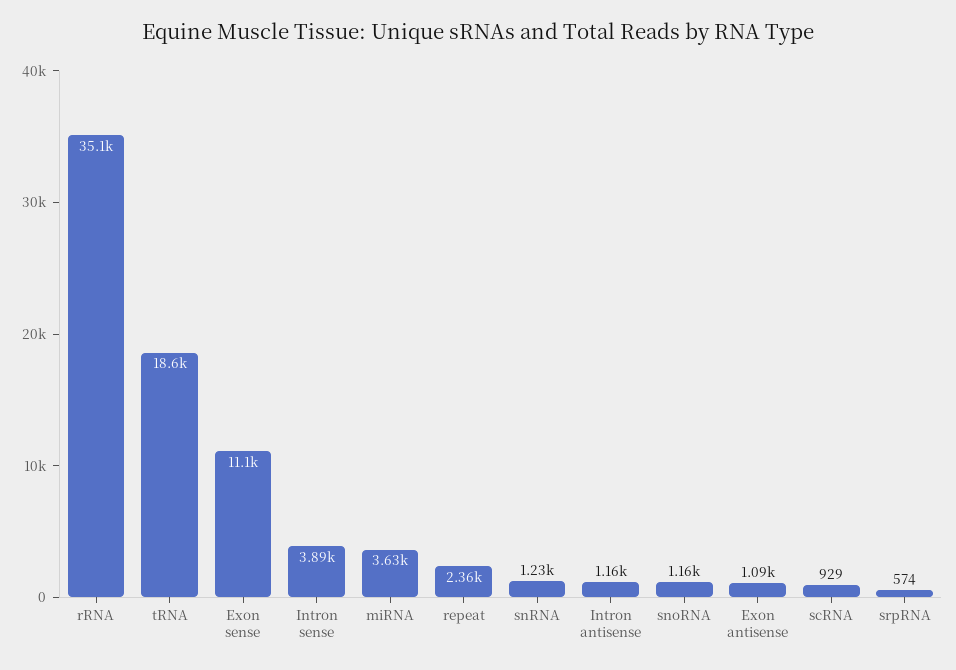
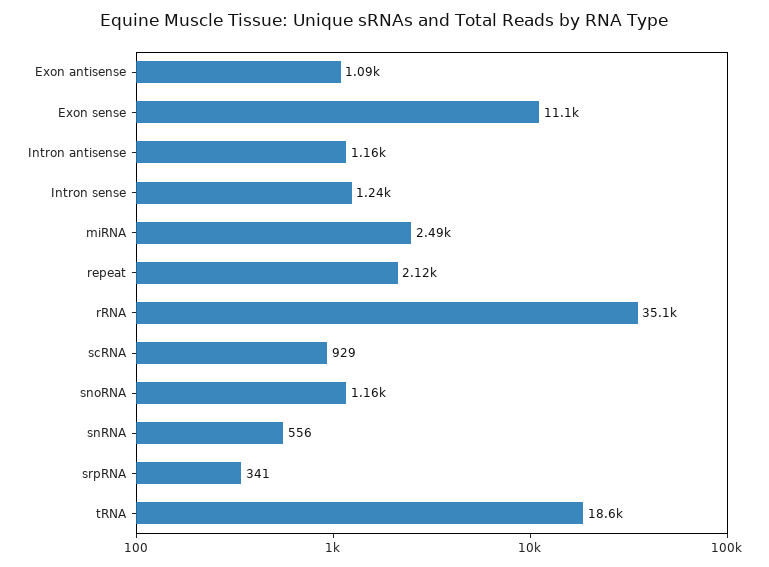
  {
    "rRNA": 35100,
    "tRNA": 18600,
    "Exon sense": 11100,
-   "Intron sense": 3890,
+   "Intron sense": 1240,
-   "miRNA": 3630,
+   "miRNA": 2490,
-   "repeat": 2360,
+   "repeat": 2120,
-   "snRNA": 1230,
+   "snRNA": 556,
    "Intron antisense": 1160,
    "snoRNA": 1160,
    "Exon antisense": 1090,
    "scRNA": 929,
-   "srpRNA": 574
+   "srpRNA": 341
  }

